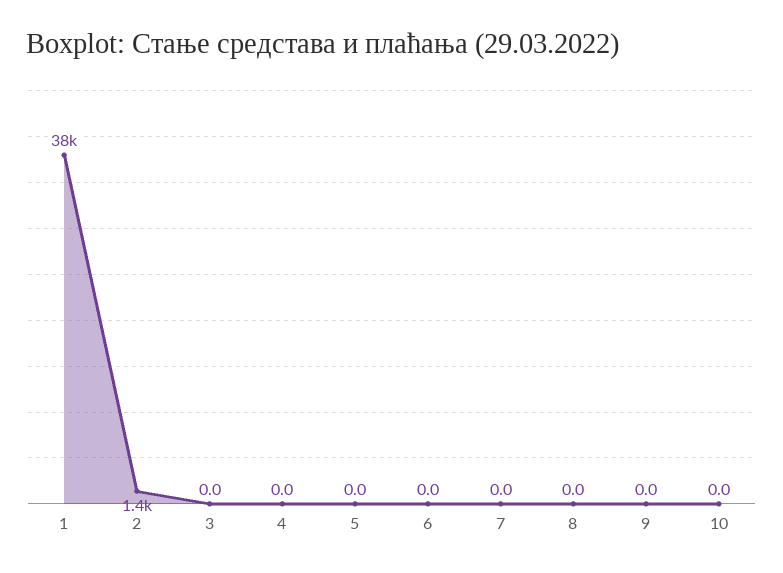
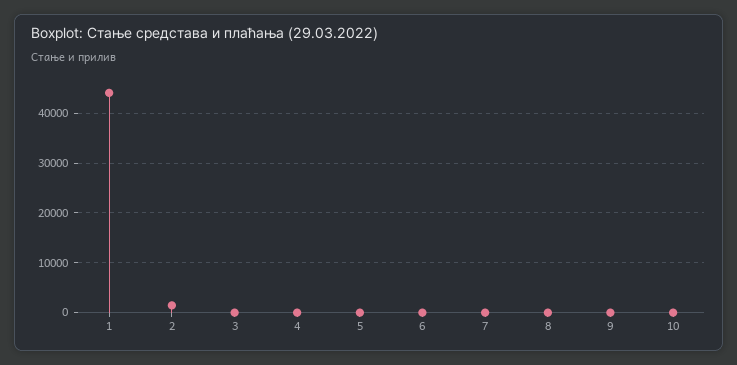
  {
-   "1": 38000,
+   "1": 44000,
    "2": 1400,
    "3": 0,
    "4": 0,
    "5": 0,
    "6": 0,
    "7": 0,
    "8": 0,
    "9": 0,
    "10": 0
  }

